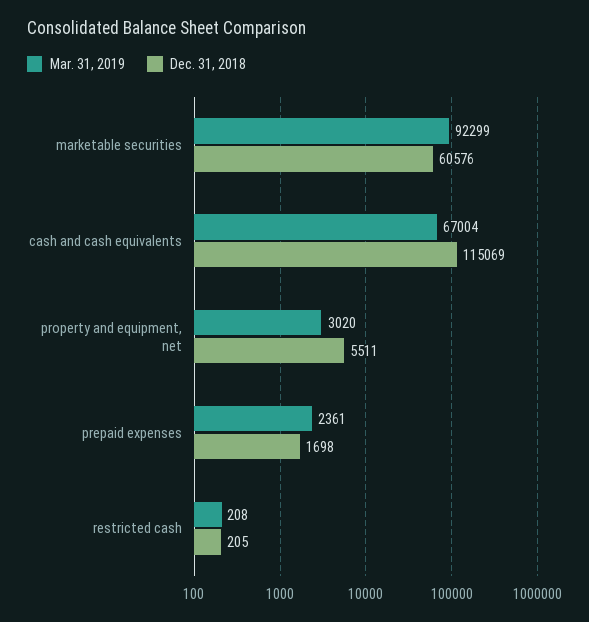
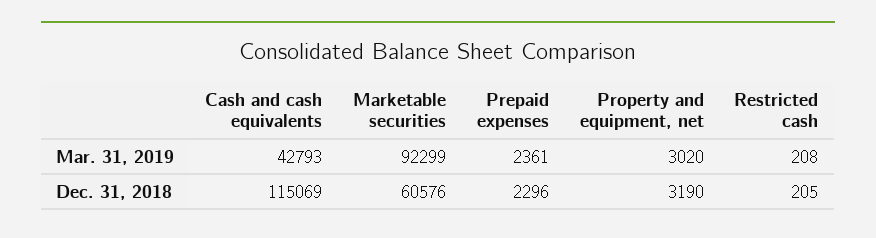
  {
    "Mar. 31, 2019": {
      "marketable securities": 92299,
-     "cash and cash equivalents": 67004,
+     "cash and cash equivalents": 42793,
      "property and equipment, net": 3020,
      "prepaid expenses": 2361,
      "restricted cash": 208
    },
    "Dec. 31, 2018": {
      "marketable securities": 60576,
      "cash and cash equivalents": 115069,
-     "property and equipment, net": 5511,
+     "property and equipment, net": 3190,
-     "prepaid expenses": 1698,
+     "prepaid expenses": 2296,
      "restricted cash": 205
    }
  }

